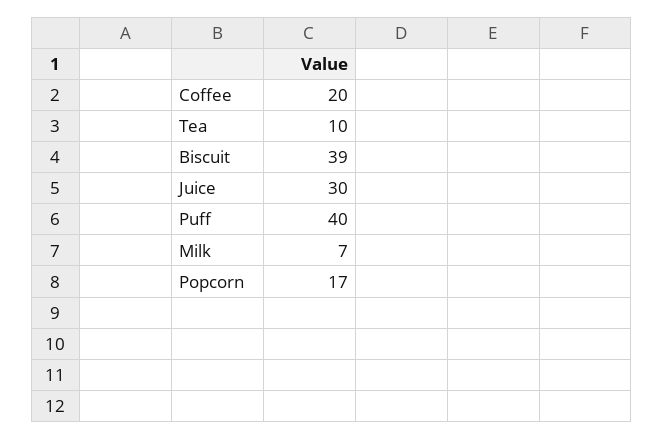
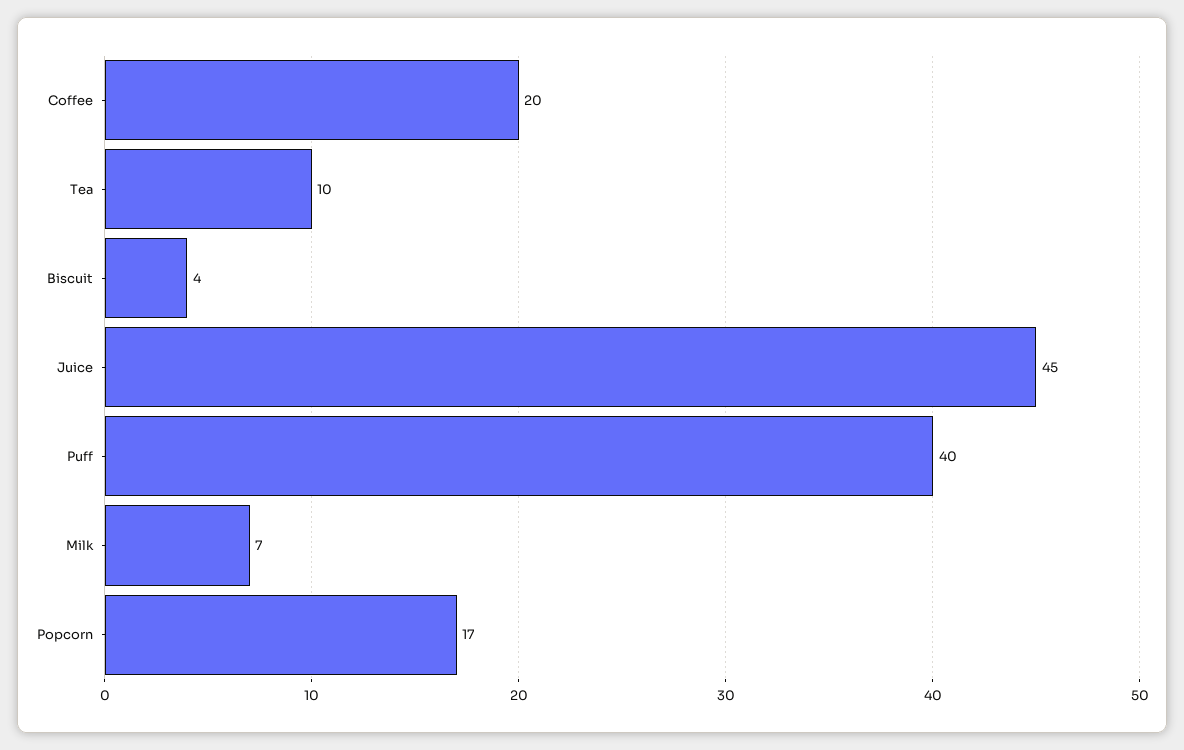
  {
    "Coffee": 20,
    "Tea": 10,
-   "Biscuit": 39,
+   "Biscuit": 4,
-   "Juice": 30,
+   "Juice": 45,
    "Puff": 40,
    "Milk": 7,
    "Popcorn": 17
  }

